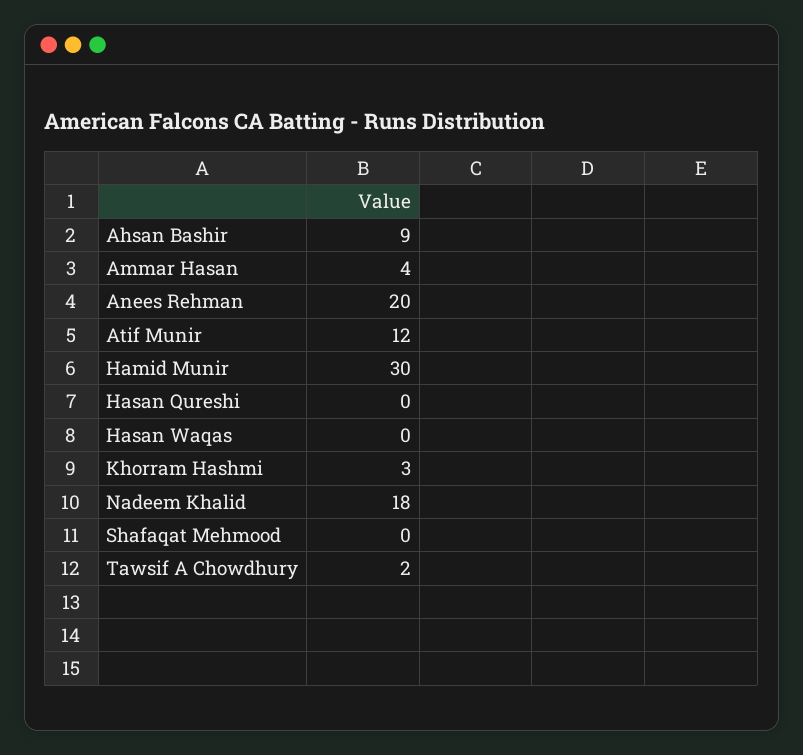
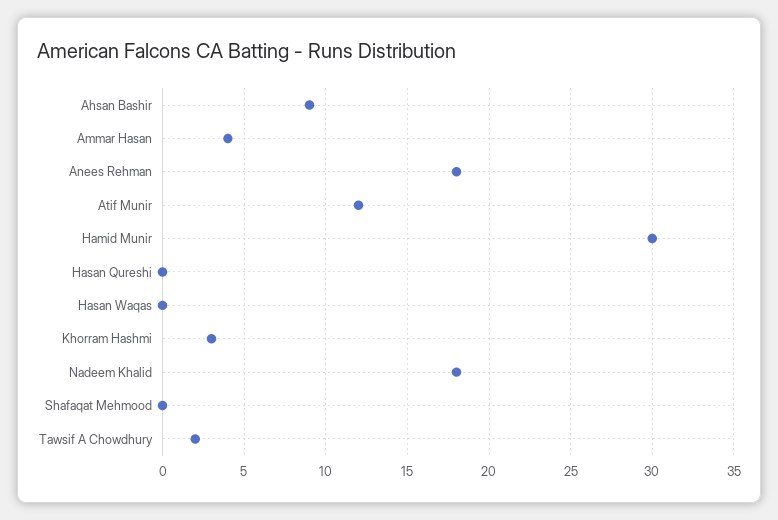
  {
    "Ahsan Bashir": 9,
    "Ammar Hasan": 4,
-   "Anees Rehman": 20,
+   "Anees Rehman": 18,
    "Atif Munir": 12,
    "Hamid Munir": 30,
    "Hasan Qureshi": 0,
    "Hasan Waqas": 0,
    "Khorram Hashmi": 3,
    "Nadeem Khalid": 18,
    "Shafaqat Mehmood": 0,
    "Tawsif A Chowdhury": 2
  }

